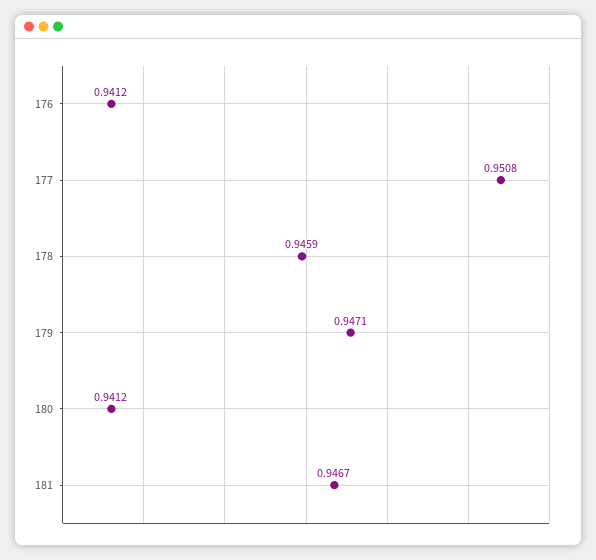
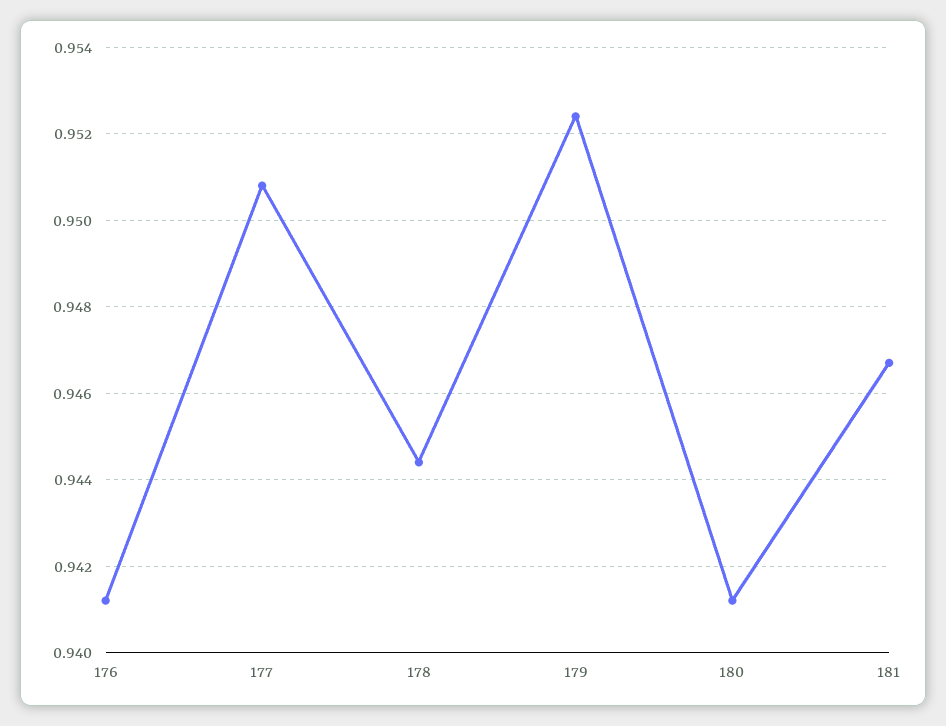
  {
    "176": 0.9412,
    "177": 0.9508,
-   "178": 0.9459,
+   "178": 0.9445,
-   "179": 0.9471,
+   "179": 0.9525,
    "180": 0.9412,
    "181": 0.9467
  }

